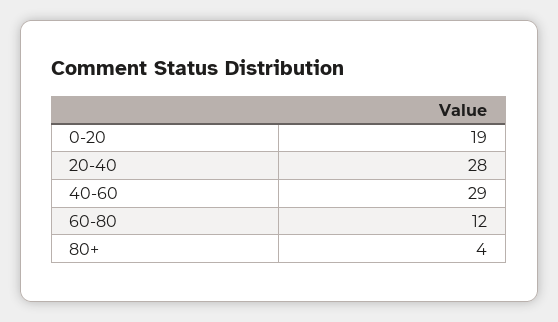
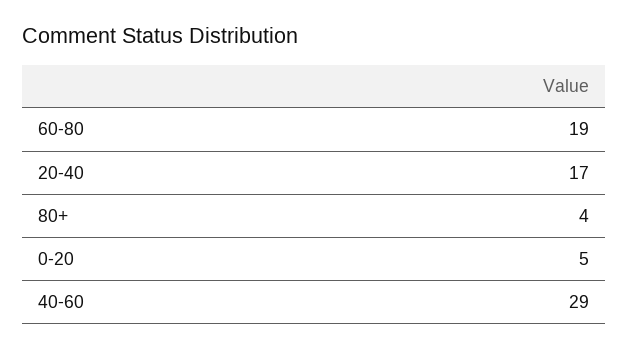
  {
-   "0-20": 19,
+   "0-20": 5,
-   "20-40": 28,
+   "20-40": 17,
    "40-60": 29,
-   "60-80": 12,
+   "60-80": 19,
    "80+": 4
  }

